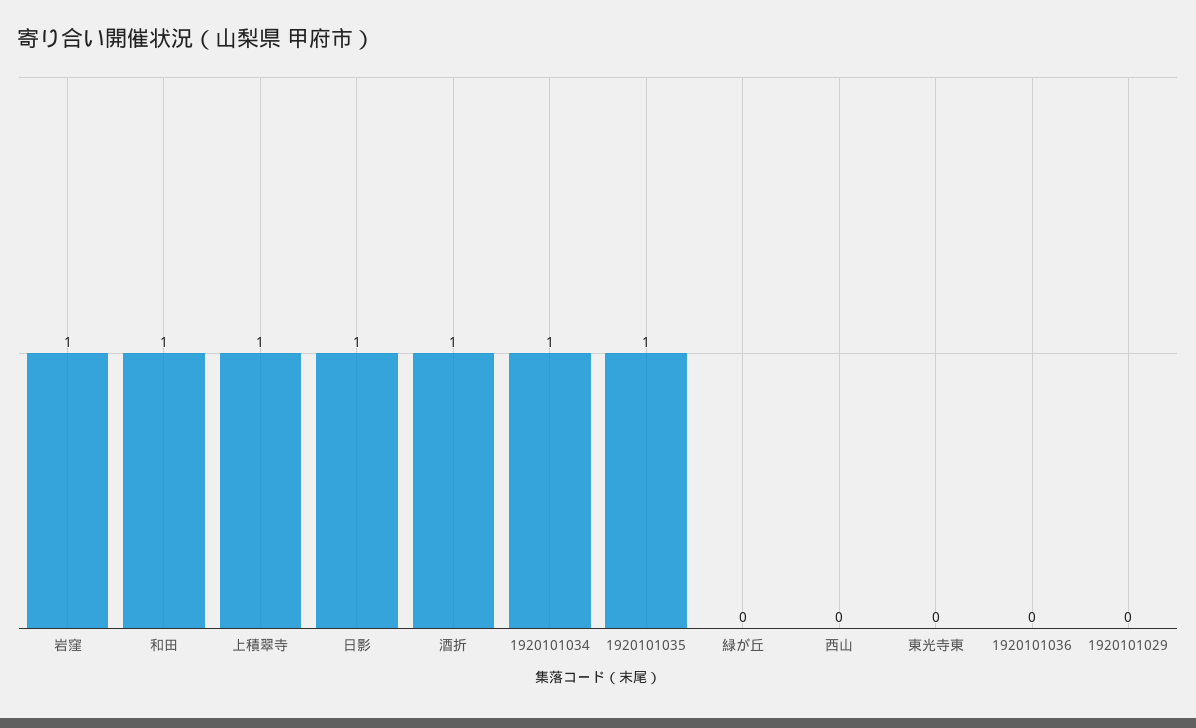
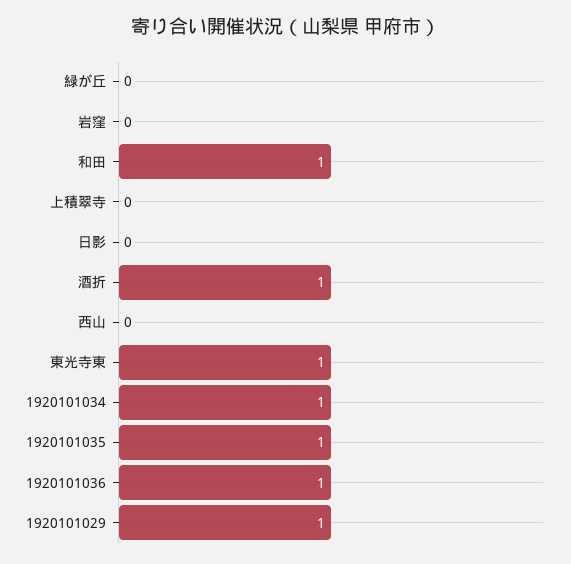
  {
-   "岩窪": 1,
+   "岩窪": 0,
    "和田": 1,
-   "上積翠寺": 1,
+   "上積翠寺": 0,
-   "日影": 1,
+   "日影": 0,
    "酒折": 1,
    "1920101034": 1,
    "1920101035": 1,
    "緑が丘": 0,
    "西山": 0,
-   "東光寺東": 0,
+   "東光寺東": 1,
-   "1920101036": 0,
+   "1920101036": 1,
-   "1920101029": 0
+   "1920101029": 1
  }

